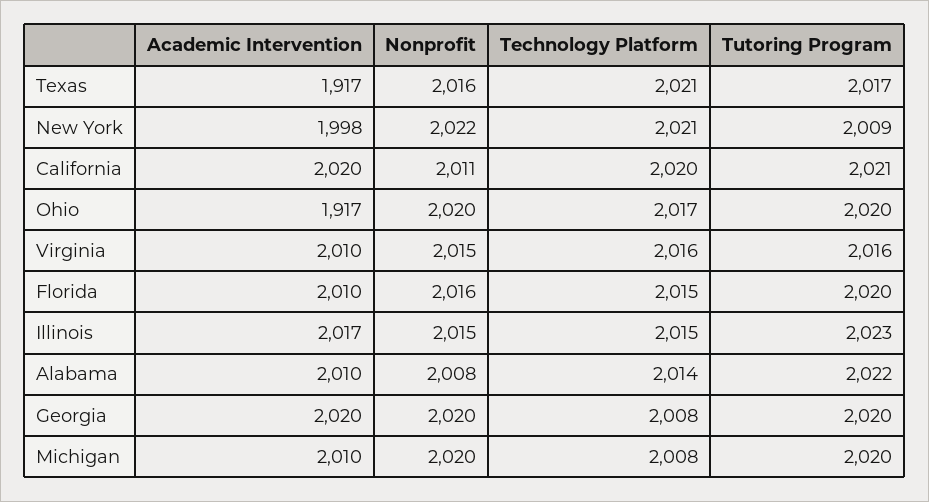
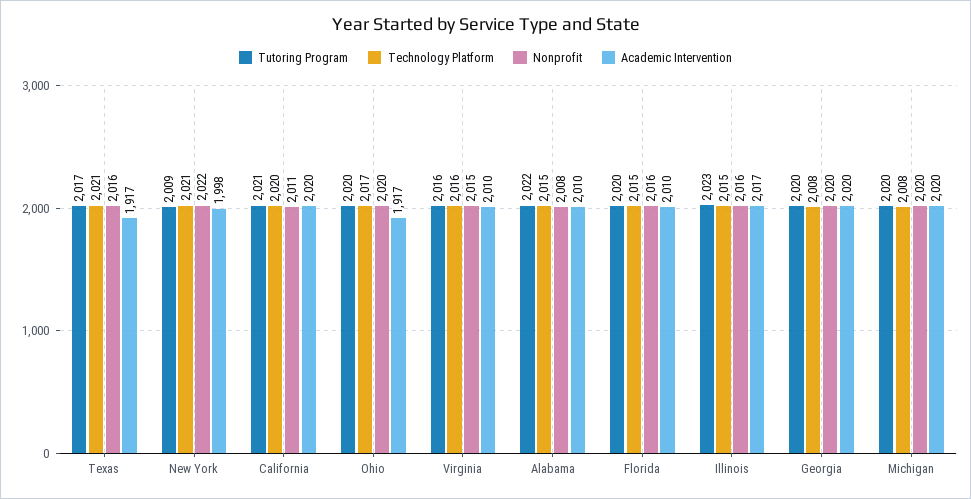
  {
    "Academic Intervention": {
      "Texas": 1917,
      "New York": 1998,
      "California": 2020,
      "Ohio": 1917,
      "Virginia": 2010,
      "Florida": 2010,
      "Illinois": 2017,
      "Alabama": 2010,
      "Georgia": 2020,
-     "Michigan": 2010
+     "Michigan": 2020
    },
    "Nonprofit": {
      "Texas": 2016,
      "New York": 2022,
      "California": 2011,
      "Ohio": 2020,
      "Virginia": 2015,
      "Florida": 2016,
-     "Illinois": 2015,
+     "Illinois": 2016,
      "Alabama": 2008,
      "Georgia": 2020,
      "Michigan": 2020
    },
    "Technology Platform": {
      "Texas": 2021,
      "New York": 2021,
      "California": 2020,
      "Ohio": 2017,
      "Virginia": 2016,
      "Florida": 2015,
      "Illinois": 2015,
-     "Alabama": 2014,
+     "Alabama": 2015,
      "Georgia": 2008,
      "Michigan": 2008
    },
    "Tutoring Program": {
      "Texas": 2017,
      "New York": 2009,
      "California": 2021,
      "Ohio": 2020,
      "Virginia": 2016,
      "Florida": 2020,
      "Illinois": 2023,
      "Alabama": 2022,
      "Georgia": 2020,
      "Michigan": 2020
    }
  }

